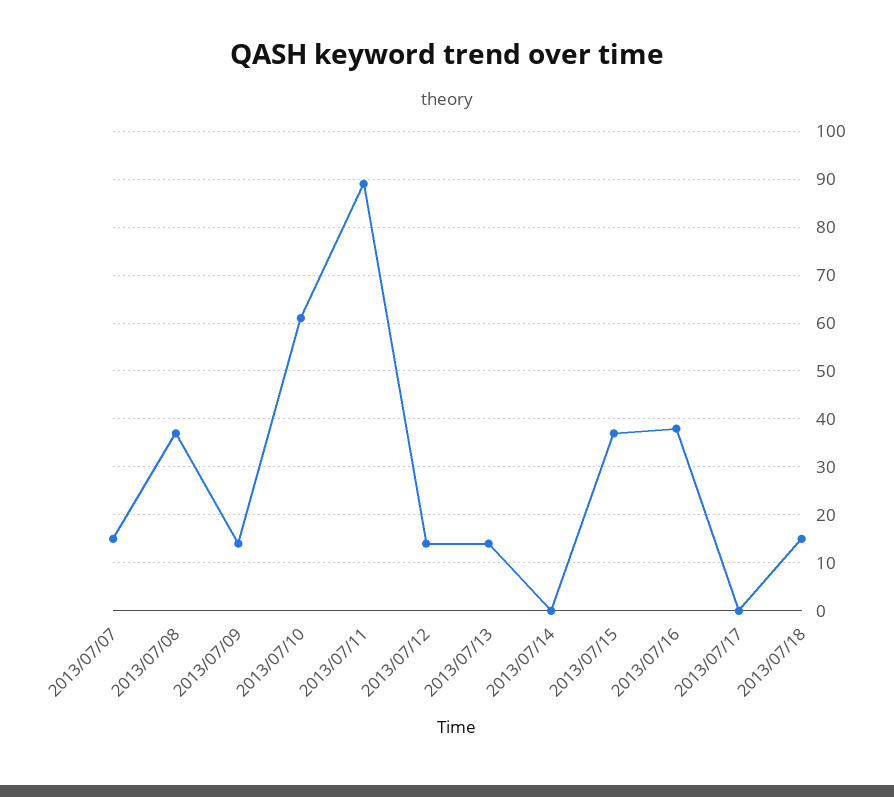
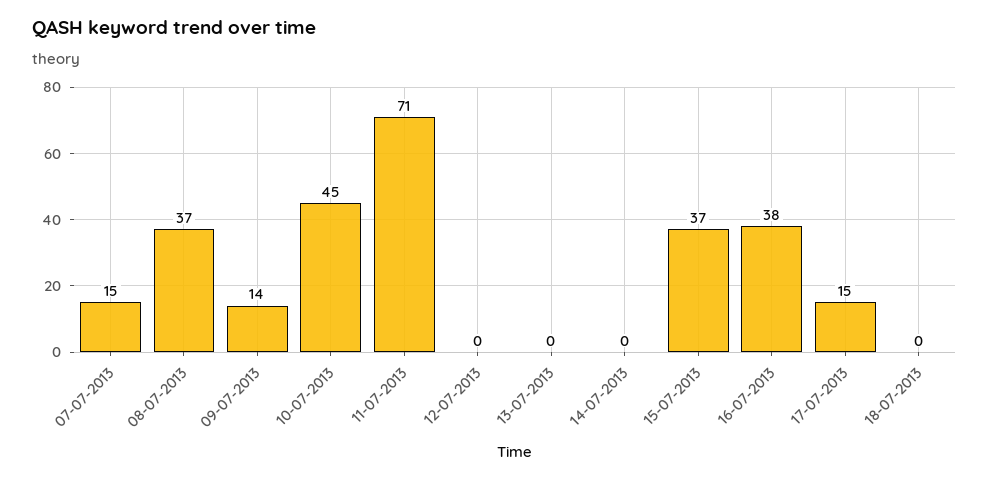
  {
    "2013/07/07": 15,
    "2013/07/08": 37,
    "2013/07/09": 14,
-   "2013/07/10": 60,
+   "2013/07/10": 45,
-   "2013/07/11": 90,
+   "2013/07/11": 71,
-   "2013/07/12": 15,
+   "2013/07/12": 0,
-   "2013/07/13": 15,
+   "2013/07/13": 0,
    "2013/07/14": 0,
    "2013/07/15": 37,
    "2013/07/16": 38,
-   "2013/07/17": 0,
+   "2013/07/17": 15,
-   "2013/07/18": 15
+   "2013/07/18": 0
  }

